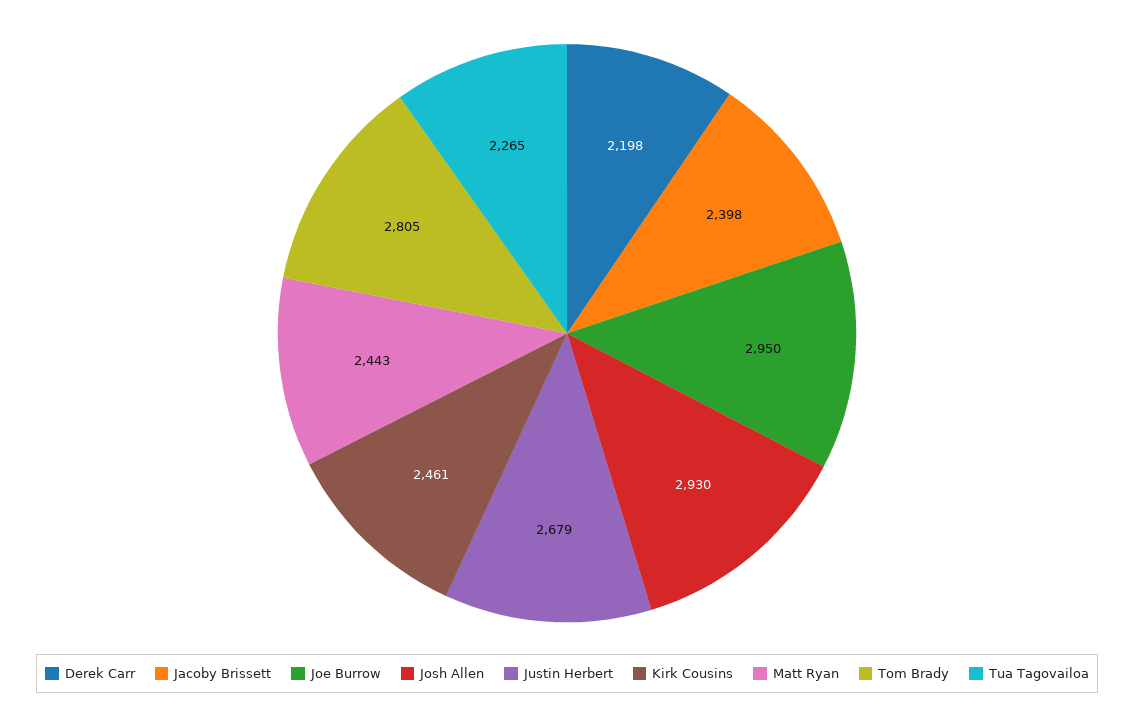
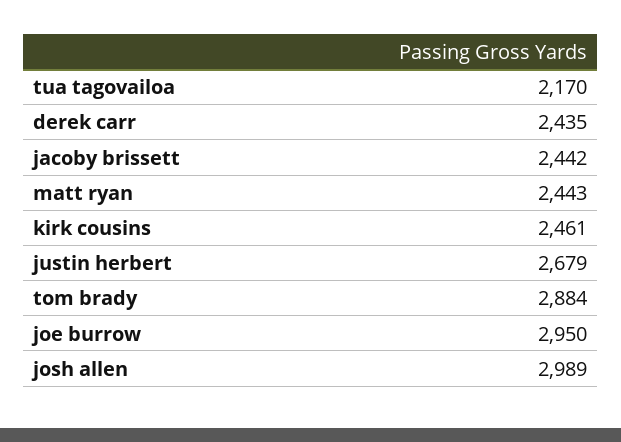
  {
-   "Derek Carr": 2198,
+   "Derek Carr": 2435,
-   "Jacoby Brissett": 2398,
+   "Jacoby Brissett": 2442,
    "Joe Burrow": 2950,
-   "Josh Allen": 2930,
+   "Josh Allen": 2989,
    "Justin Herbert": 2679,
    "Kirk Cousins": 2461,
    "Matt Ryan": 2443,
-   "Tom Brady": 2805,
+   "Tom Brady": 2884,
-   "Tua Tagovailoa": 2265
+   "Tua Tagovailoa": 2170
  }

